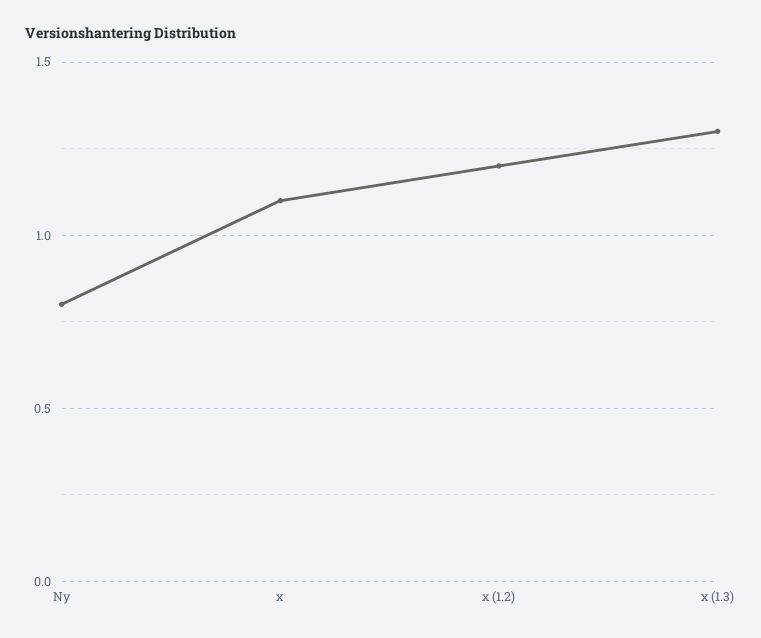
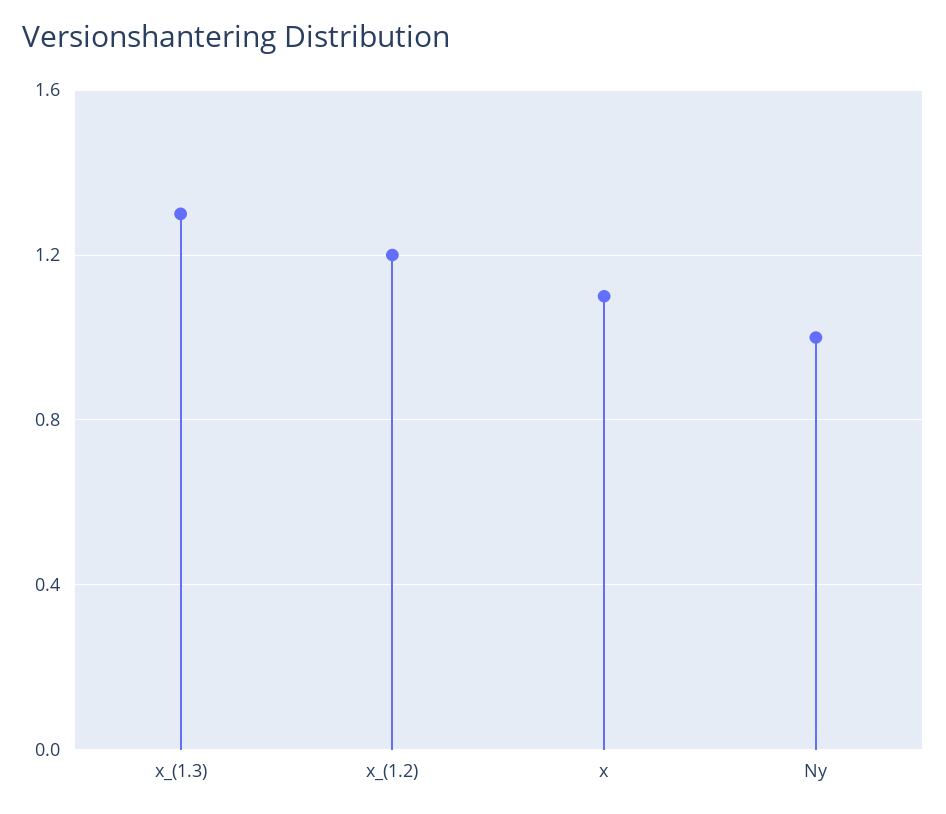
  {
-   "Ny": 0.8,
+   "Ny": 1,
    "x": 1.1,
    "x (1.2)": 1.2,
    "x (1.3)": 1.3
  }

